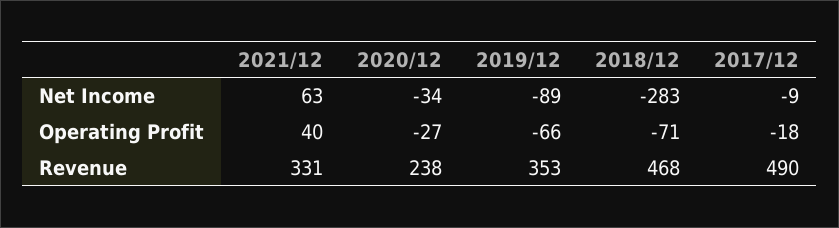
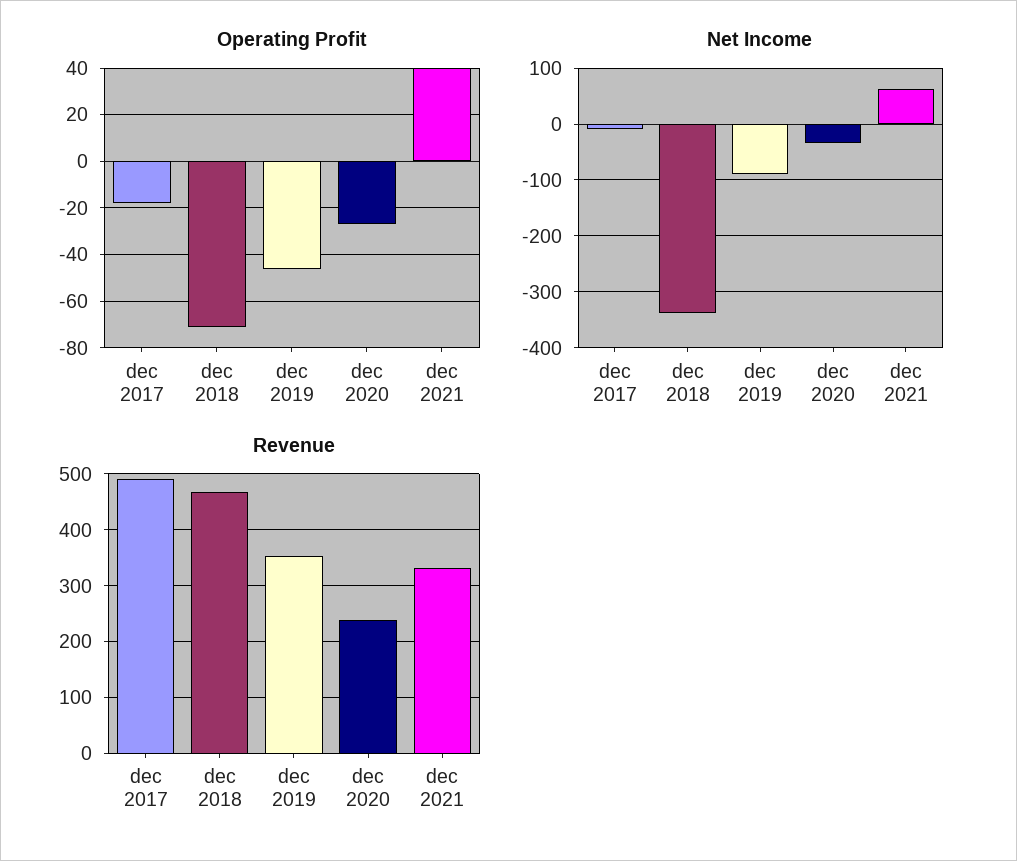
  {
    "Net Income": {
      "2021/12": 63,
      "2020/12": -34,
      "2019/12": -89,
-     "2018/12": -283,
+     "2018/12": -340,
      "2017/12": -9
    },
    "Operating Profit": {
      "2021/12": 40,
      "2020/12": -27,
-     "2019/12": -66,
+     "2019/12": -45,
      "2018/12": -71,
      "2017/12": -18
    },
    "Revenue": {
      "2021/12": 331,
      "2020/12": 238,
      "2019/12": 353,
      "2018/12": 468,
      "2017/12": 490
    }
  }

